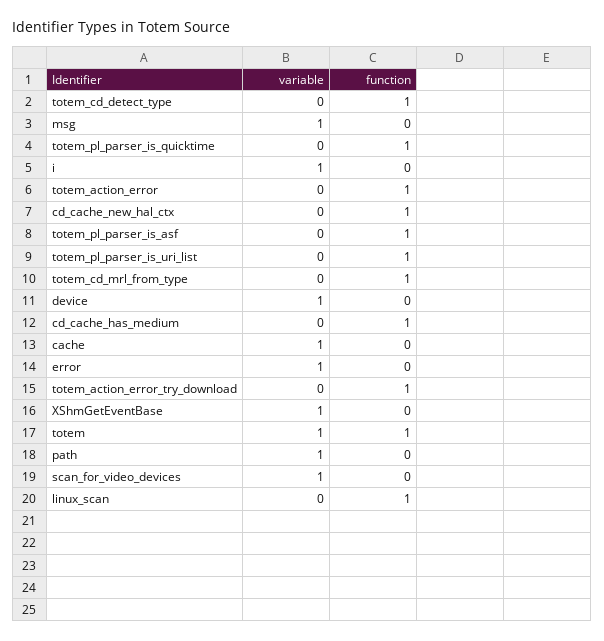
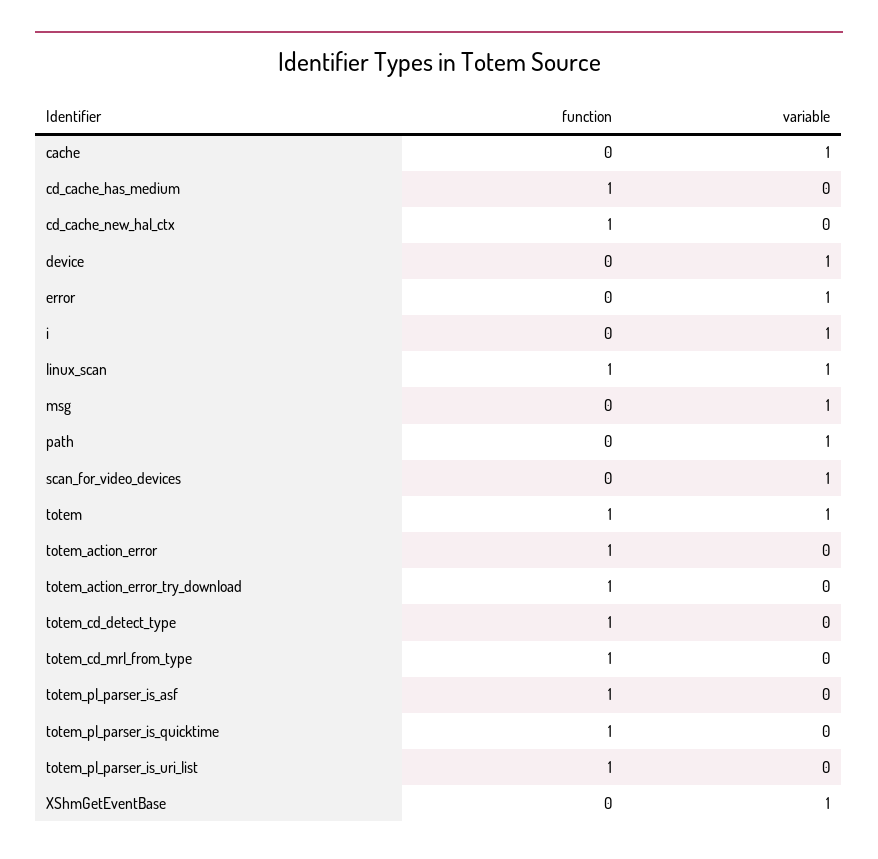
  {
    "variable": {
      "totem_cd_detect_type": 0,
      "msg": 1,
      "totem_pl_parser_is_quicktime": 0,
      "i": 1,
      "totem_action_error": 0,
      "cd_cache_new_hal_ctx": 0,
      "totem_pl_parser_is_asf": 0,
      "totem_pl_parser_is_uri_list": 0,
      "totem_cd_mrl_from_type": 0,
      "device": 1,
      "cd_cache_has_medium": 0,
      "cache": 1,
      "error": 1,
      "totem_action_error_try_download": 0,
      "XShmGetEventBase": 1,
      "totem": 1,
      "path": 1,
      "scan_for_video_devices": 1,
-     "linux_scan": 0
+     "linux_scan": 1
    },
    "function": {
      "totem_cd_detect_type": 1,
      "msg": 0,
      "totem_pl_parser_is_quicktime": 1,
      "i": 0,
      "totem_action_error": 1,
      "cd_cache_new_hal_ctx": 1,
      "totem_pl_parser_is_asf": 1,
      "totem_pl_parser_is_uri_list": 1,
      "totem_cd_mrl_from_type": 1,
      "device": 0,
      "cd_cache_has_medium": 1,
      "cache": 0,
      "error": 0,
      "totem_action_error_try_download": 1,
      "XShmGetEventBase": 0,
      "totem": 1,
      "path": 0,
      "scan_for_video_devices": 0,
      "linux_scan": 1
    }
  }

